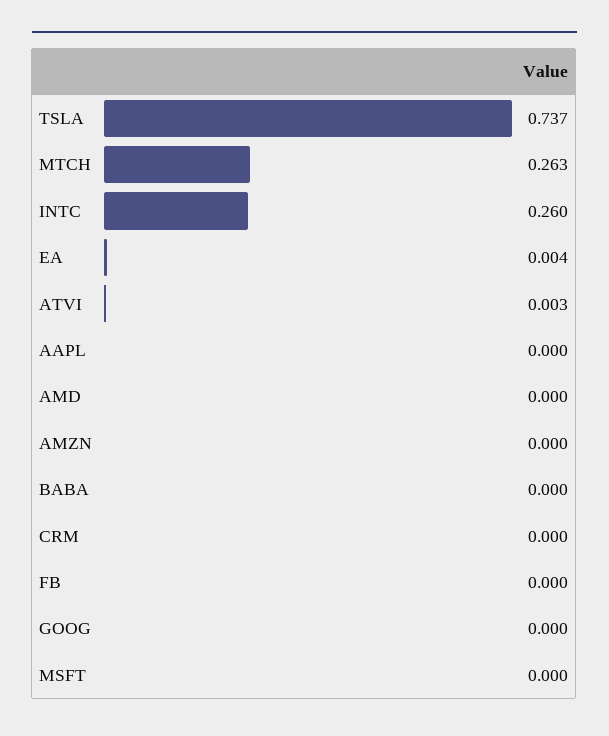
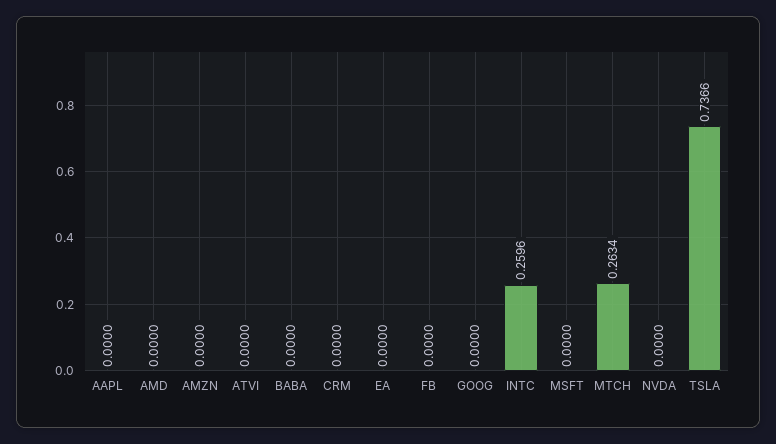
  {
    "TSLA": 0.7366,
    "MTCH": 0.2634,
    "INTC": 0.2596,
-   "EA": 0.004,
+   "EA": 0,
-   "ATVI": 0.003,
+   "ATVI": 0,
    "AAPL": 0,
    "AMD": 0,
    "AMZN": 0,
    "BABA": 0,
    "CRM": 0,
    "FB": 0,
    "GOOG": 0,
-   "MSFT": 0
+   "MSFT": 0,
+   "NVDA": 0
  }

